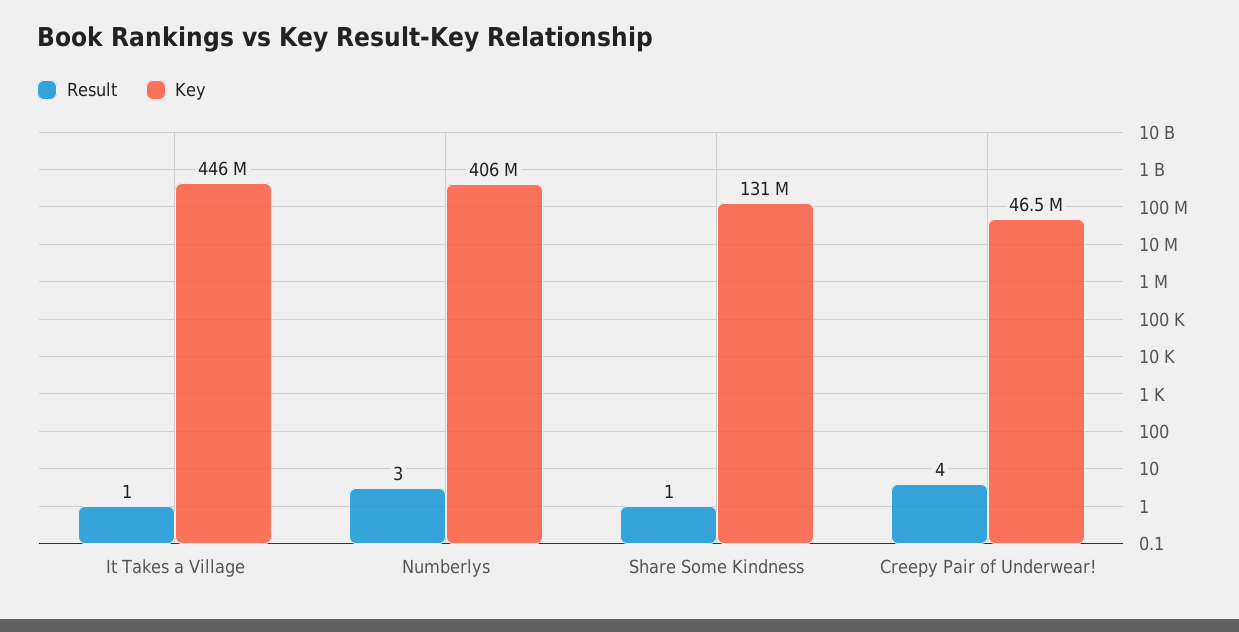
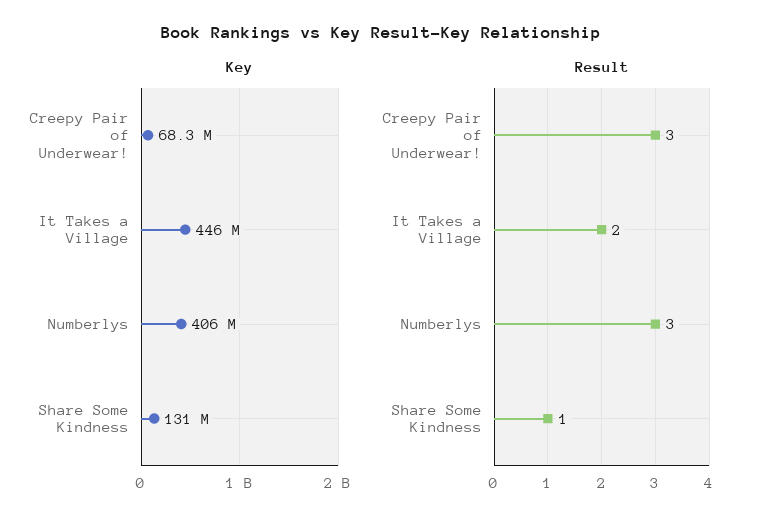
  {
    "Result": {
-     "It Takes a Village": 1,
+     "It Takes a Village": 2,
      "Numberlys": 3,
      "Share Some Kindness": 1,
-     "Creepy Pair of Underwear!": 4
+     "Creepy Pair of Underwear!": 3
    },
    "Key": {
      "It Takes a Village": 446000000,
      "Numberlys": 406000000,
      "Share Some Kindness": 131000000,
-     "Creepy Pair of Underwear!": 46500000
+     "Creepy Pair of Underwear!": 68300000
    }
  }

